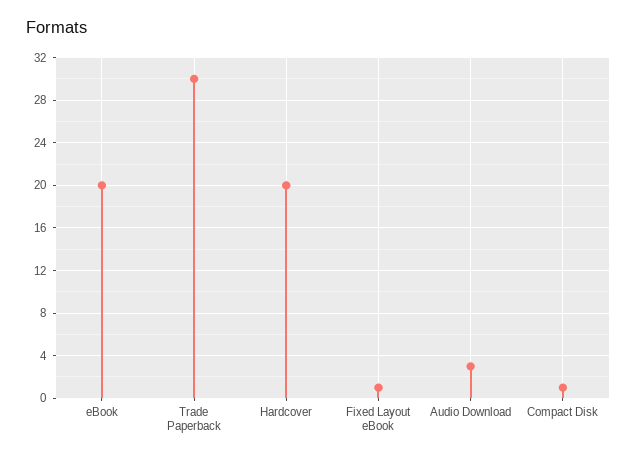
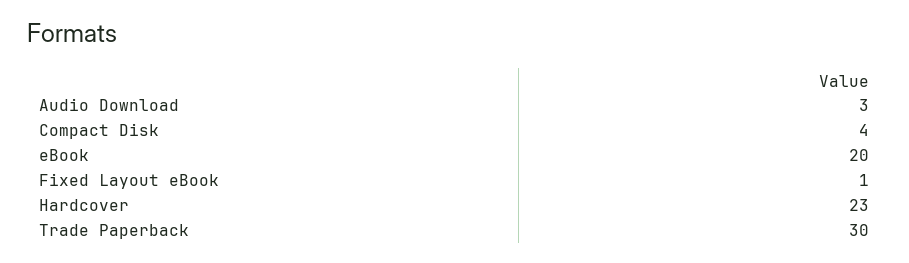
  {
    "eBook": 20,
    "Trade Paperback": 30,
-   "Hardcover": 20,
+   "Hardcover": 23,
    "Fixed Layout eBook": 1,
    "Audio Download": 3,
-   "Compact Disk": 1
+   "Compact Disk": 4
  }

